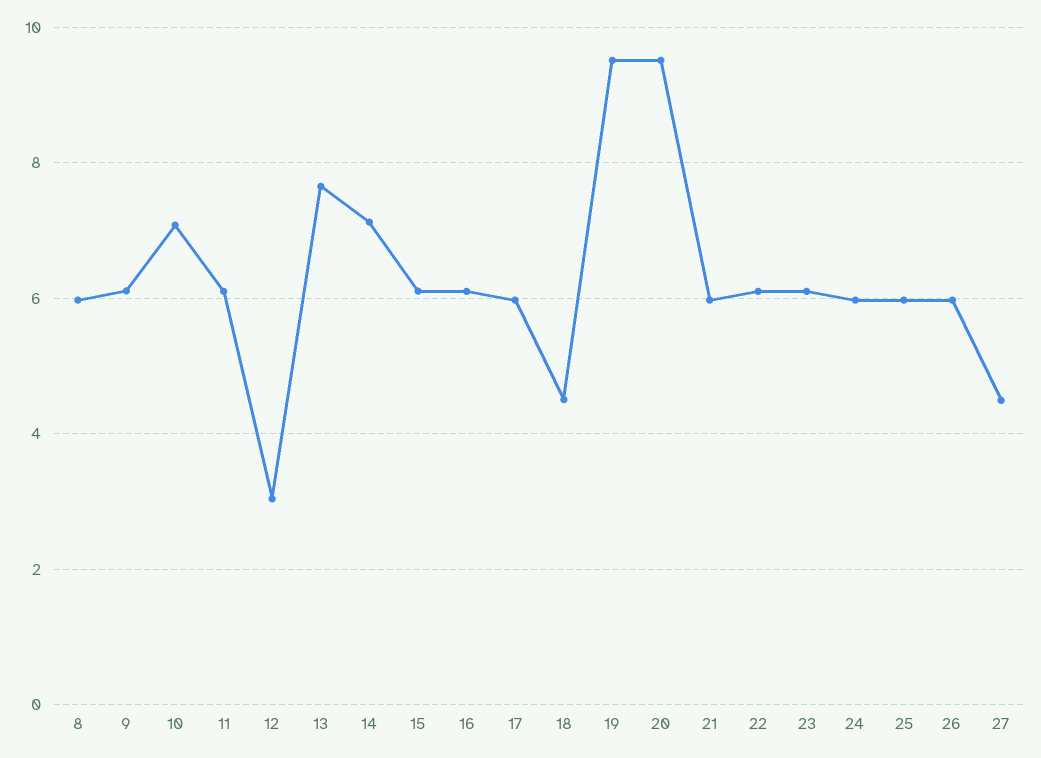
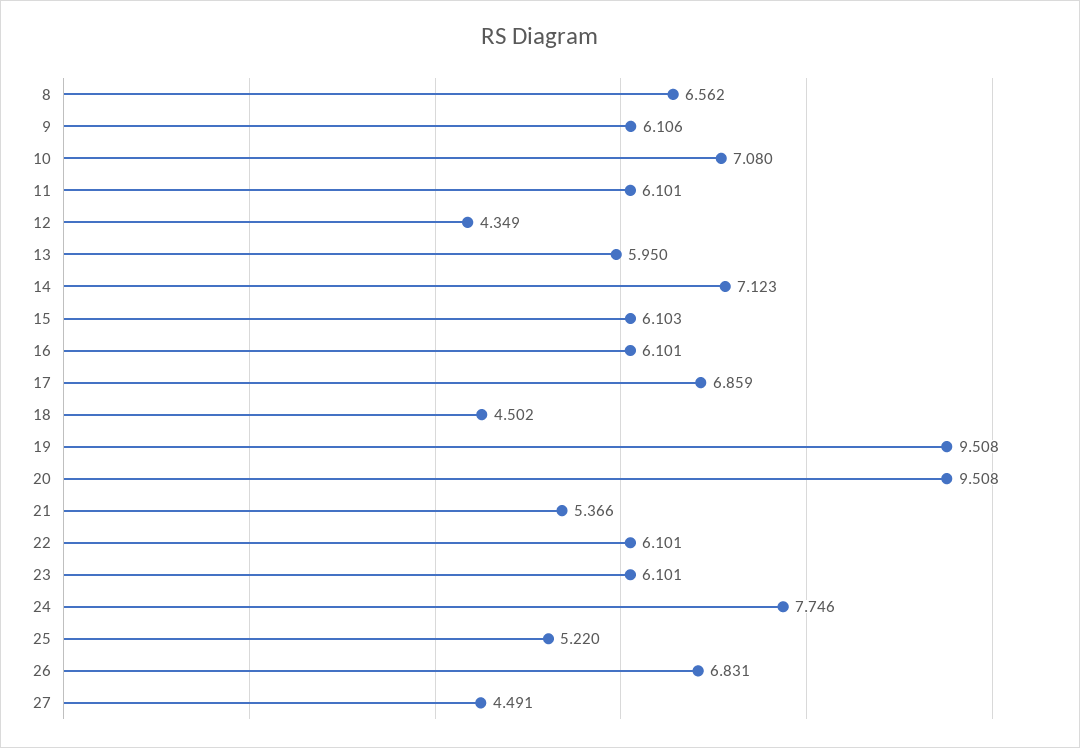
  {
-   "8": 6,
+   "8": 6.562,
    "9": 6.106,
    "10": 7.08,
    "11": 6.101,
-   "12": 3,
+   "12": 4.349,
-   "13": 7.6,
+   "13": 5.95,
    "14": 7.123,
    "15": 6.103,
    "16": 6.101,
-   "17": 6,
+   "17": 6.859,
    "18": 4.502,
    "19": 9.508,
    "20": 9.508,
-   "21": 6,
+   "21": 5.366,
    "22": 6.101,
    "23": 6.101,
-   "24": 6,
+   "24": 7.746,
-   "25": 6,
+   "25": 5.22,
-   "26": 6,
+   "26": 6.831,
    "27": 4.491
  }

